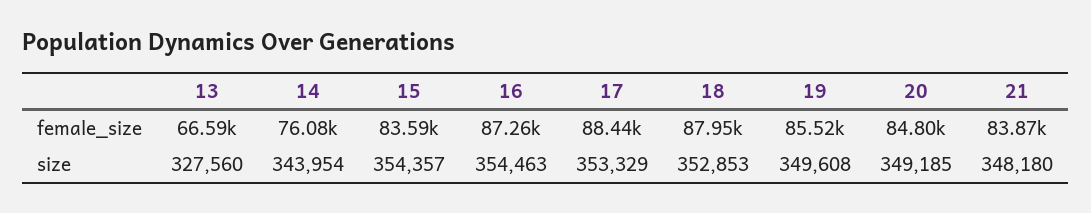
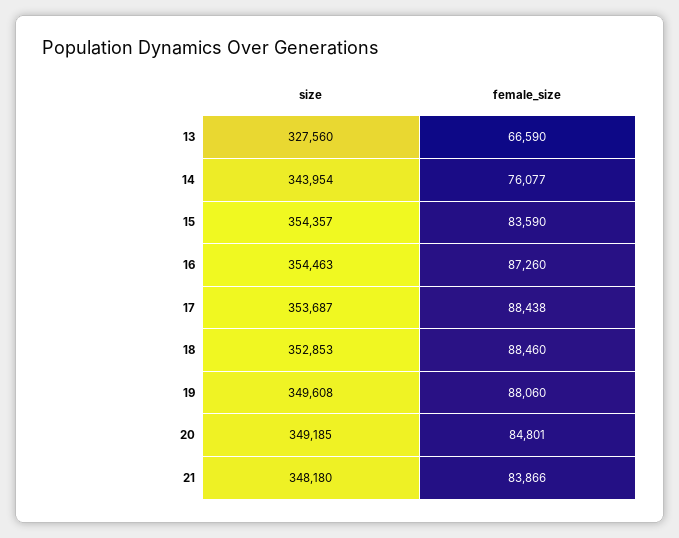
  {
    "13": {
      "female_size": 66590,
      "size": 327560
    },
    "14": {
      "female_size": 76077,
      "size": 343954
    },
    "15": {
      "female_size": 83590,
      "size": 354357
    },
    "16": {
      "female_size": 87260,
      "size": 354463
    },
    "17": {
      "female_size": 88438,
-     "size": 353329
+     "size": 353687
    },
    "18": {
-     "female_size": 87950,
+     "female_size": 88460,
      "size": 352853
    },
    "19": {
-     "female_size": 85520,
+     "female_size": 88060,
      "size": 349608
    },
    "20": {
      "female_size": 84801,
      "size": 349185
    },
    "21": {
      "female_size": 83866,
      "size": 348180
    }
  }

